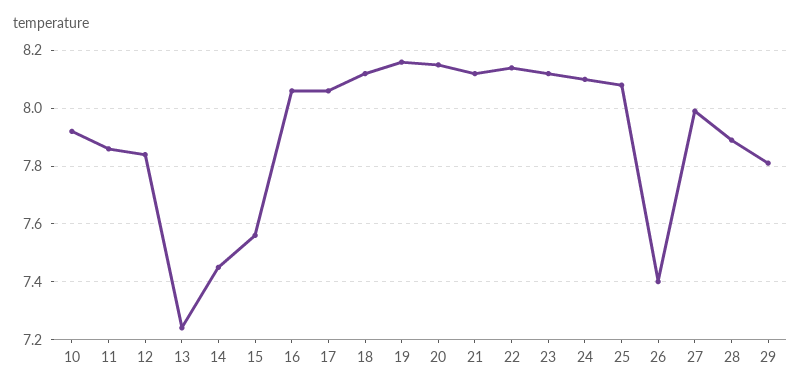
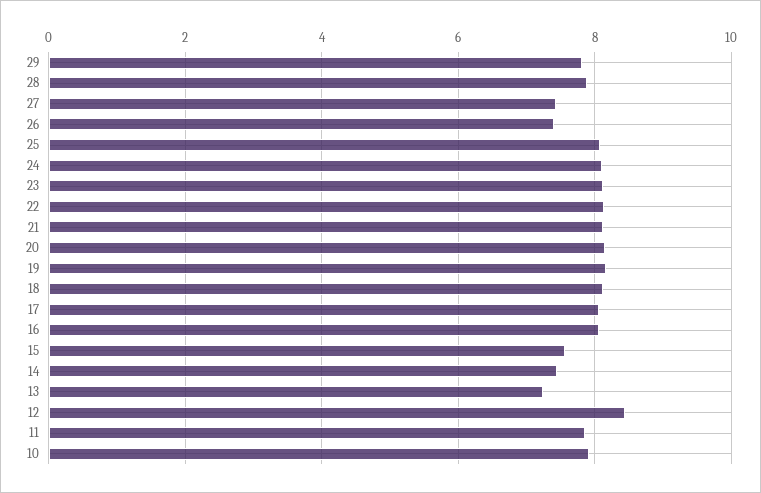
  {
    "10": 7.9,
    "11": 7.85,
-   "12": 7.85,
+   "12": 8.4,
    "13": 7.25,
    "14": 7.45,
    "15": 7.55,
    "16": 8.05,
    "17": 8.05,
    "18": 8.1,
    "19": 8.15,
    "20": 8.15,
    "21": 8.1,
    "22": 8.15,
    "23": 8.1,
    "24": 8.1,
    "25": 8.1,
    "26": 7.4,
-   "27": 8,
+   "27": 7.4,
    "28": 7.9,
    "29": 7.8
  }

